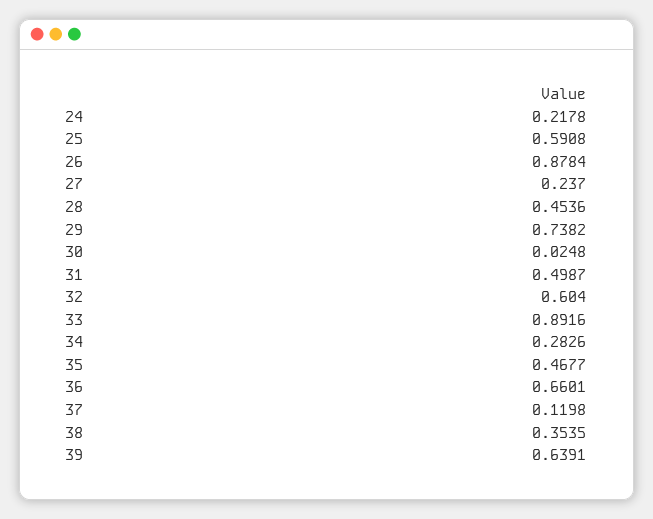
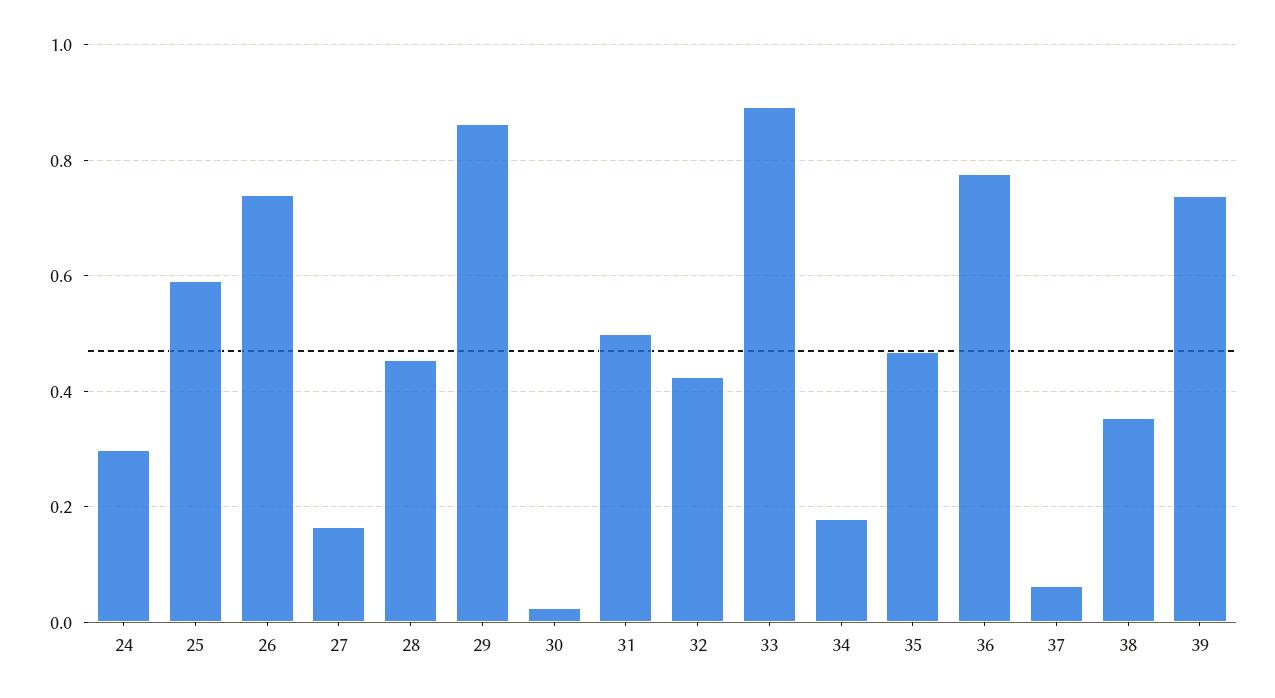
  {
-   "24": 0.2178,
+   "24": 0.3,
    "25": 0.5908,
-   "26": 0.8784,
+   "26": 0.74,
-   "27": 0.237,
+   "27": 0.16,
    "28": 0.4536,
-   "29": 0.7382,
+   "29": 0.86,
    "30": 0.0248,
    "31": 0.4987,
-   "32": 0.604,
+   "32": 0.42,
    "33": 0.8916,
-   "34": 0.2826,
+   "34": 0.18,
    "35": 0.4677,
-   "36": 0.6601,
+   "36": 0.78,
-   "37": 0.1198,
+   "37": 0.06,
    "38": 0.3535,
-   "39": 0.6391
+   "39": 0.74
  }

